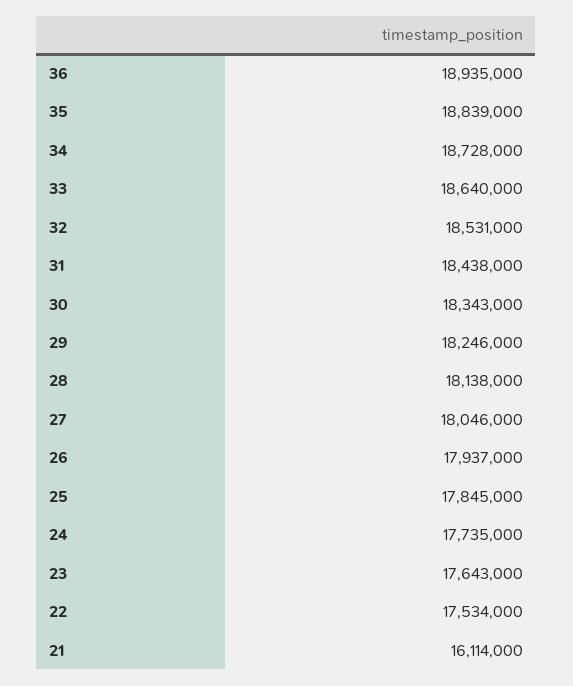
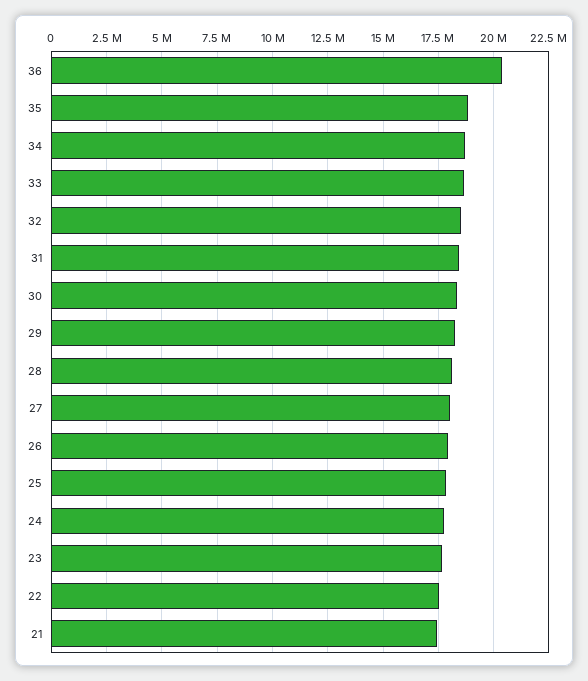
  {
-   "36": 18935000,
+   "36": 20500000,
    "35": 18839000,
    "34": 18728000,
    "33": 18640000,
    "32": 18531000,
    "31": 18438000,
    "30": 18343000,
    "29": 18246000,
    "28": 18138000,
    "27": 18046000,
    "26": 17937000,
    "25": 17845000,
    "24": 17735000,
    "23": 17643000,
    "22": 17534000,
-   "21": 16114000
+   "21": 17500000
  }

